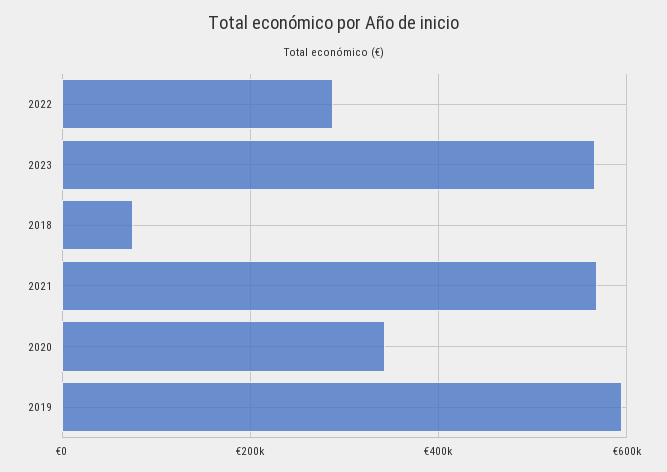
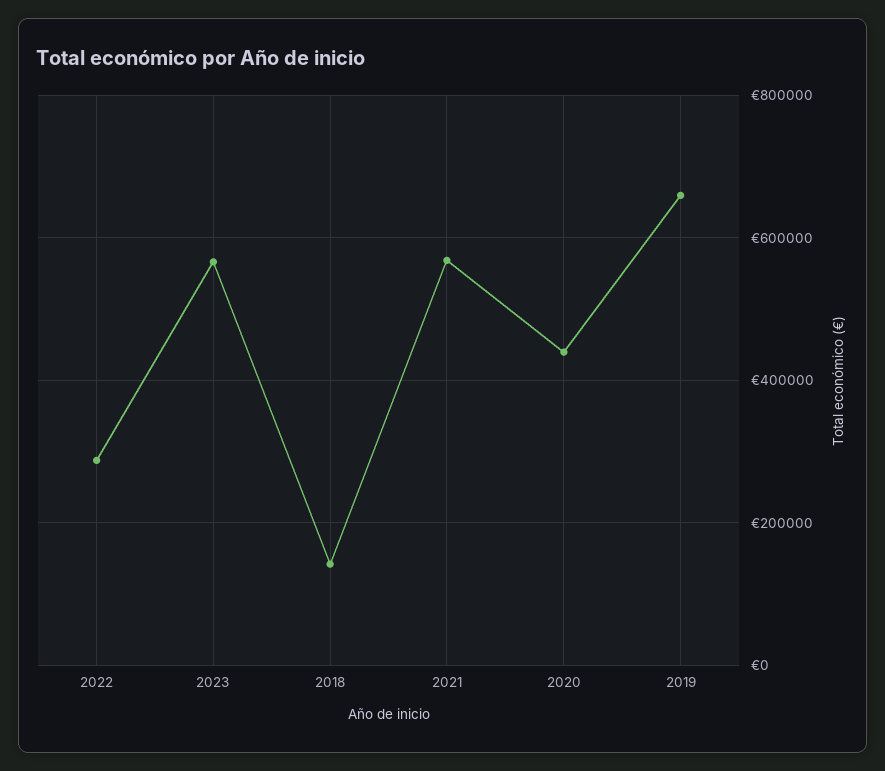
  {
    "2022": 280000,
    "2023": 560000,
-   "2018": 80000,
+   "2018": 140000,
    "2021": 560000,
-   "2020": 340000,
+   "2020": 440000,
-   "2019": 600000
+   "2019": 660000
  }

